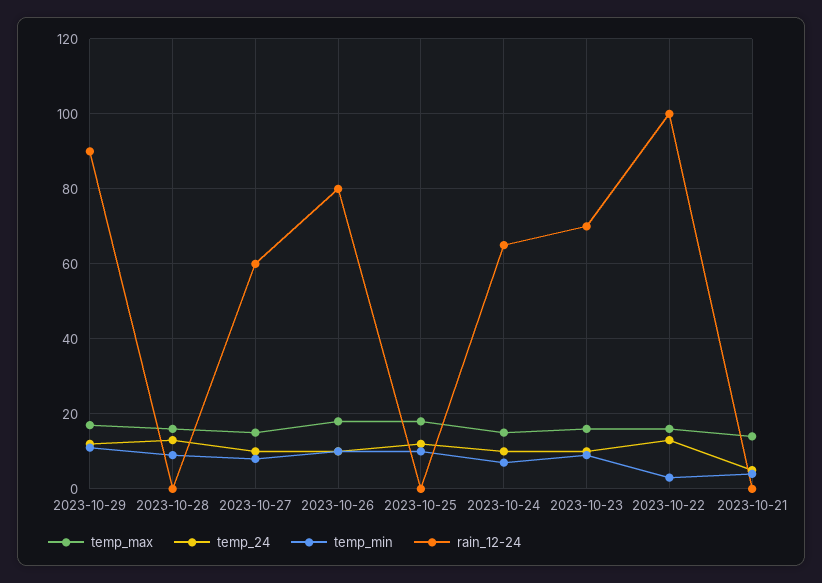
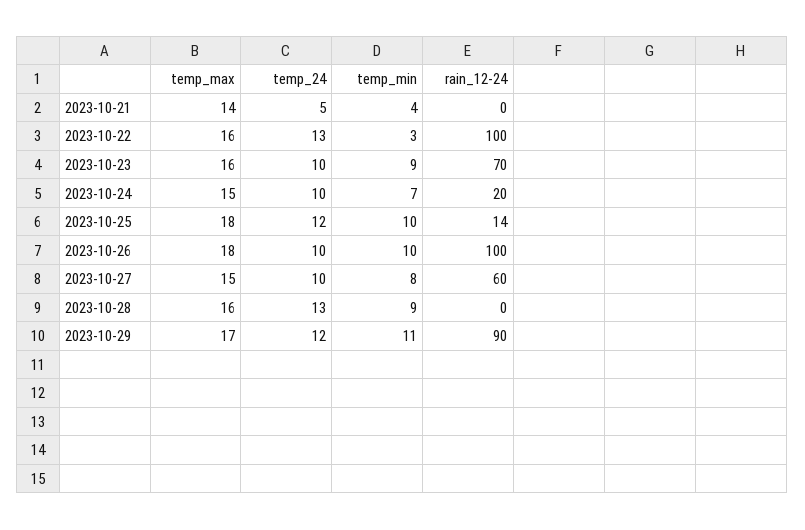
  {
    "temp_max": {
      "2023-10-29": 17,
      "2023-10-28": 16,
      "2023-10-27": 15,
      "2023-10-26": 18,
      "2023-10-25": 18,
      "2023-10-24": 15,
      "2023-10-23": 16,
      "2023-10-22": 16,
      "2023-10-21": 14
    },
    "temp_24": {
      "2023-10-29": 12,
      "2023-10-28": 13,
      "2023-10-27": 10,
      "2023-10-26": 10,
      "2023-10-25": 12,
      "2023-10-24": 10,
      "2023-10-23": 10,
      "2023-10-22": 13,
      "2023-10-21": 5
    },
    "temp_min": {
      "2023-10-29": 11,
      "2023-10-28": 9,
      "2023-10-27": 8,
      "2023-10-26": 10,
      "2023-10-25": 10,
      "2023-10-24": 7,
      "2023-10-23": 9,
      "2023-10-22": 3,
      "2023-10-21": 4
    },
    "rain_12-24": {
      "2023-10-29": 90,
      "2023-10-28": 0,
      "2023-10-27": 60,
-     "2023-10-26": 80,
+     "2023-10-26": 100,
-     "2023-10-25": 0,
+     "2023-10-25": 14,
-     "2023-10-24": 65,
+     "2023-10-24": 20,
      "2023-10-23": 70,
      "2023-10-22": 100,
      "2023-10-21": 0
    }
  }

